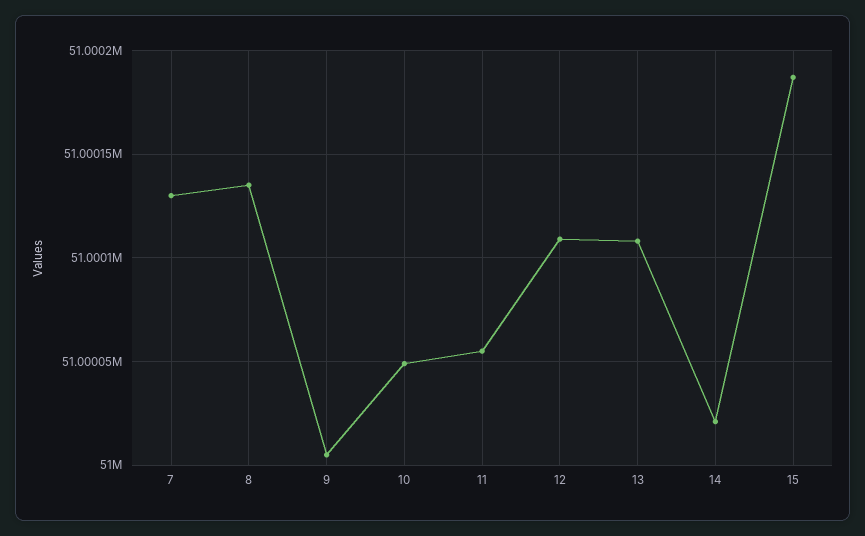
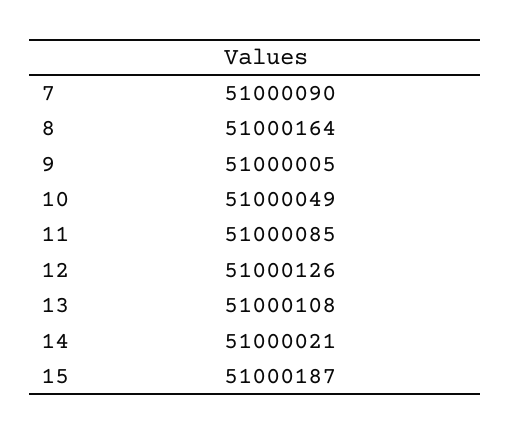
  {
-   "7": 51000130,
+   "7": 51000090,
-   "8": 51000135,
+   "8": 51000164,
    "9": 51000005,
    "10": 51000049,
-   "11": 51000055,
+   "11": 51000085,
-   "12": 51000110,
+   "12": 51000126,
    "13": 51000108,
    "14": 51000021,
    "15": 51000187
  }

